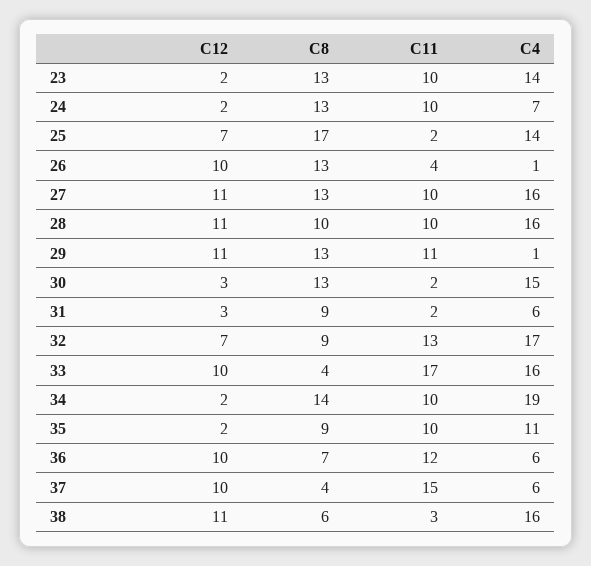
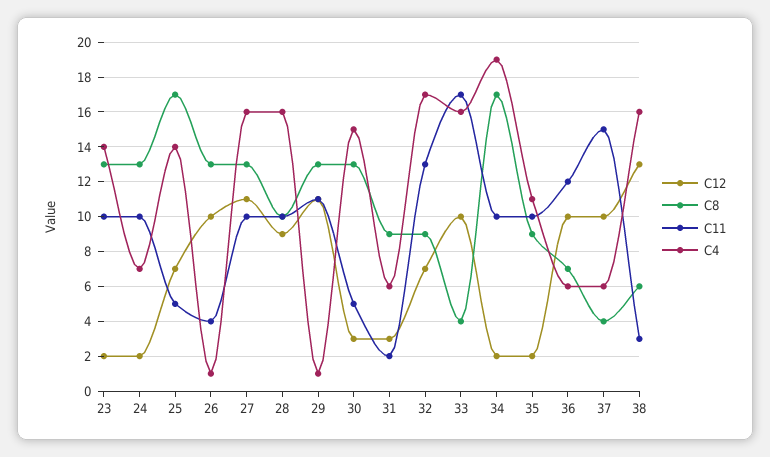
  {
    "C12": {
      "23": 2,
      "24": 2,
      "25": 7,
      "26": 10,
      "27": 11,
-     "28": 11,
+     "28": 9,
      "29": 11,
      "30": 3,
      "31": 3,
      "32": 7,
      "33": 10,
      "34": 2,
      "35": 2,
      "36": 10,
      "37": 10,
-     "38": 11
+     "38": 13
    },
    "C8": {
      "23": 13,
      "24": 13,
      "25": 17,
      "26": 13,
      "27": 13,
      "28": 10,
      "29": 13,
      "30": 13,
      "31": 9,
      "32": 9,
      "33": 4,
-     "34": 14,
+     "34": 17,
      "35": 9,
      "36": 7,
      "37": 4,
      "38": 6
    },
    "C11": {
      "23": 10,
      "24": 10,
-     "25": 2,
+     "25": 5,
      "26": 4,
      "27": 10,
      "28": 10,
      "29": 11,
-     "30": 2,
+     "30": 5,
      "31": 2,
      "32": 13,
      "33": 17,
      "34": 10,
      "35": 10,
      "36": 12,
      "37": 15,
      "38": 3
    },
    "C4": {
      "23": 14,
      "24": 7,
      "25": 14,
      "26": 1,
      "27": 16,
      "28": 16,
      "29": 1,
      "30": 15,
      "31": 6,
      "32": 17,
      "33": 16,
      "34": 19,
      "35": 11,
      "36": 6,
      "37": 6,
      "38": 16
    }
  }

